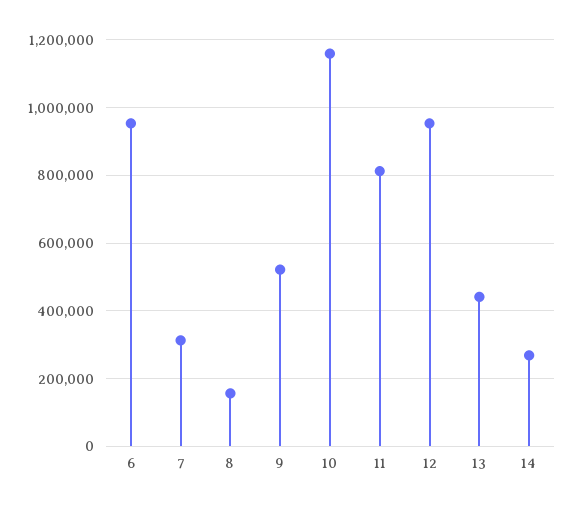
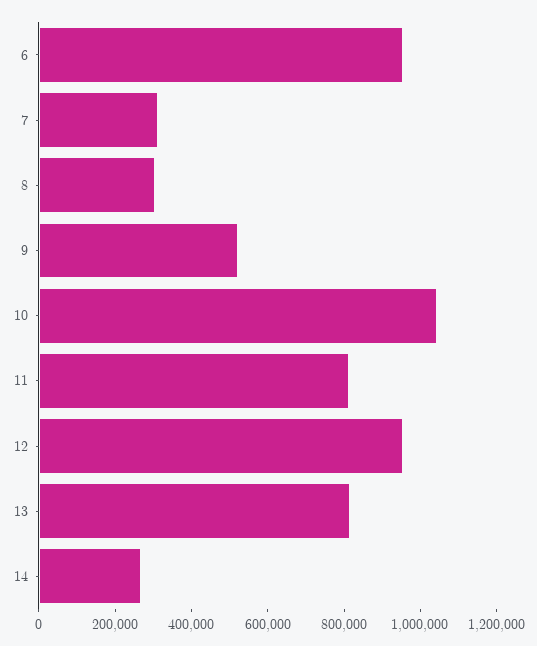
  {
    "6": 960000,
    "7": 320000,
-   "8": 160000,
+   "8": 300000,
    "9": 520000,
-   "10": 1160000,
+   "10": 1050000,
    "11": 820000,
    "12": 960000,
-   "13": 440000,
+   "13": 800000,
    "14": 260000
  }

